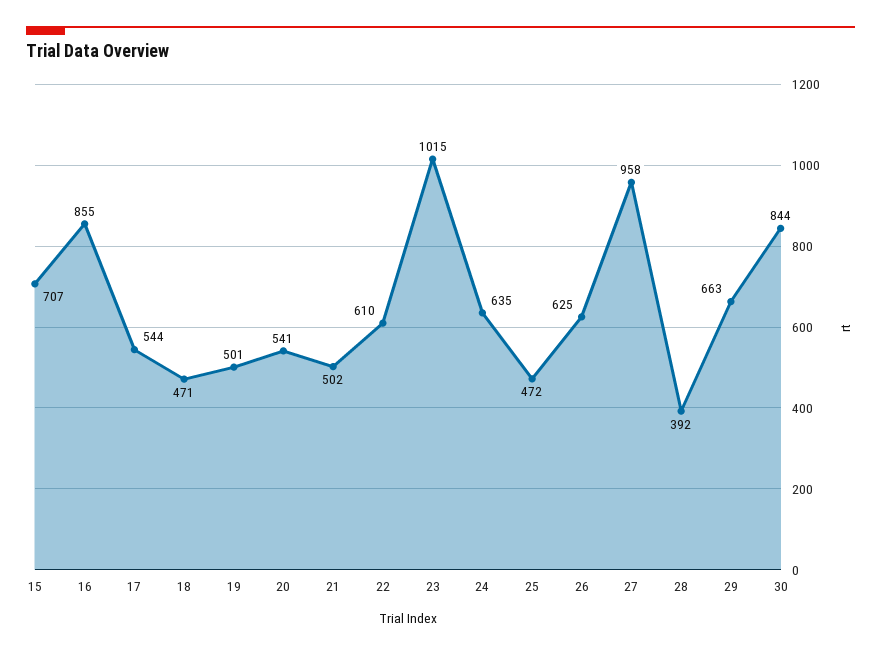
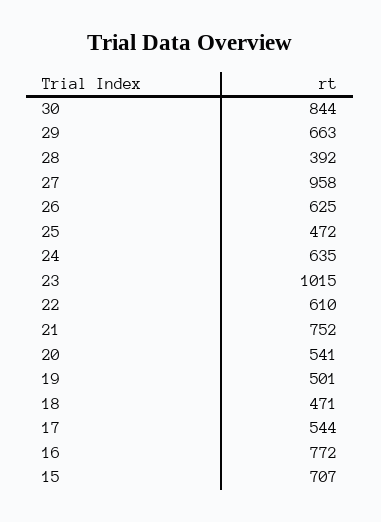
  {
    "15": 707,
-   "16": 855,
+   "16": 772,
    "17": 544,
    "18": 471,
    "19": 501,
    "20": 541,
-   "21": 502,
+   "21": 752,
    "22": 610,
    "23": 1015,
    "24": 635,
    "25": 472,
    "26": 625,
    "27": 958,
    "28": 392,
    "29": 663,
    "30": 844
  }

